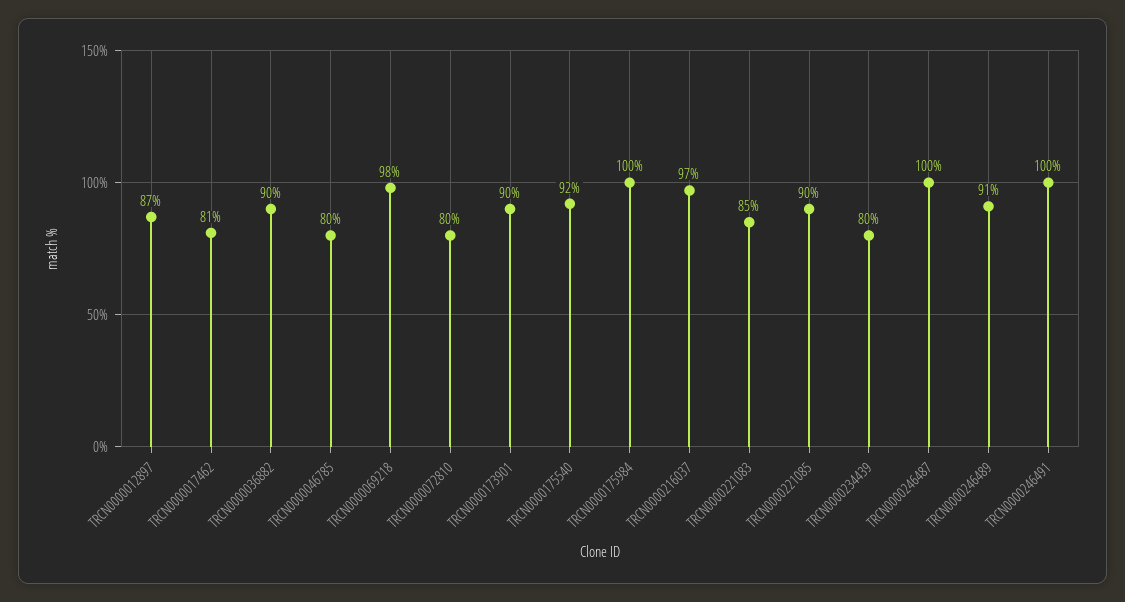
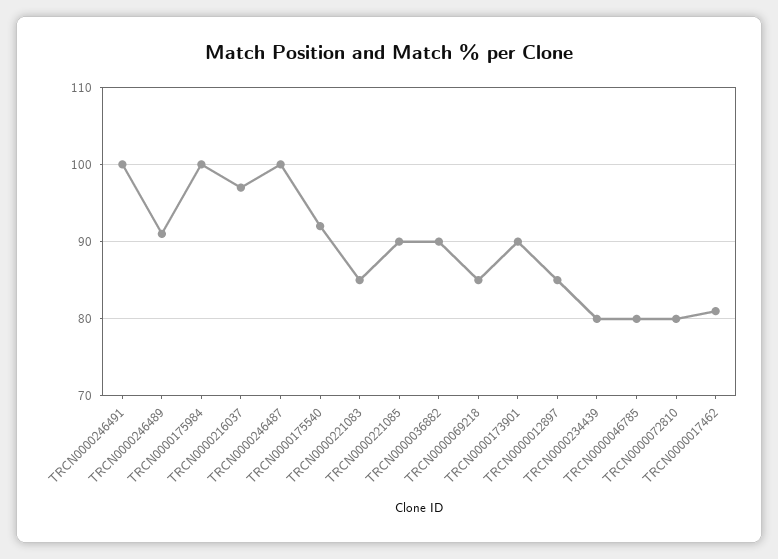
  {
-   "TRCN0000012897": 87,
+   "TRCN0000012897": 85,
    "TRCN0000017462": 81,
    "TRCN0000036882": 90,
    "TRCN0000046785": 80,
-   "TRCN0000069218": 98,
+   "TRCN0000069218": 85,
    "TRCN0000072810": 80,
    "TRCN0000173901": 90,
    "TRCN0000175540": 92,
    "TRCN0000175984": 100,
    "TRCN0000216037": 97,
    "TRCN0000221083": 85,
    "TRCN0000221085": 90,
    "TRCN0000234439": 80,
    "TRCN0000246487": 100,
    "TRCN0000246489": 91,
    "TRCN0000246491": 100
  }

